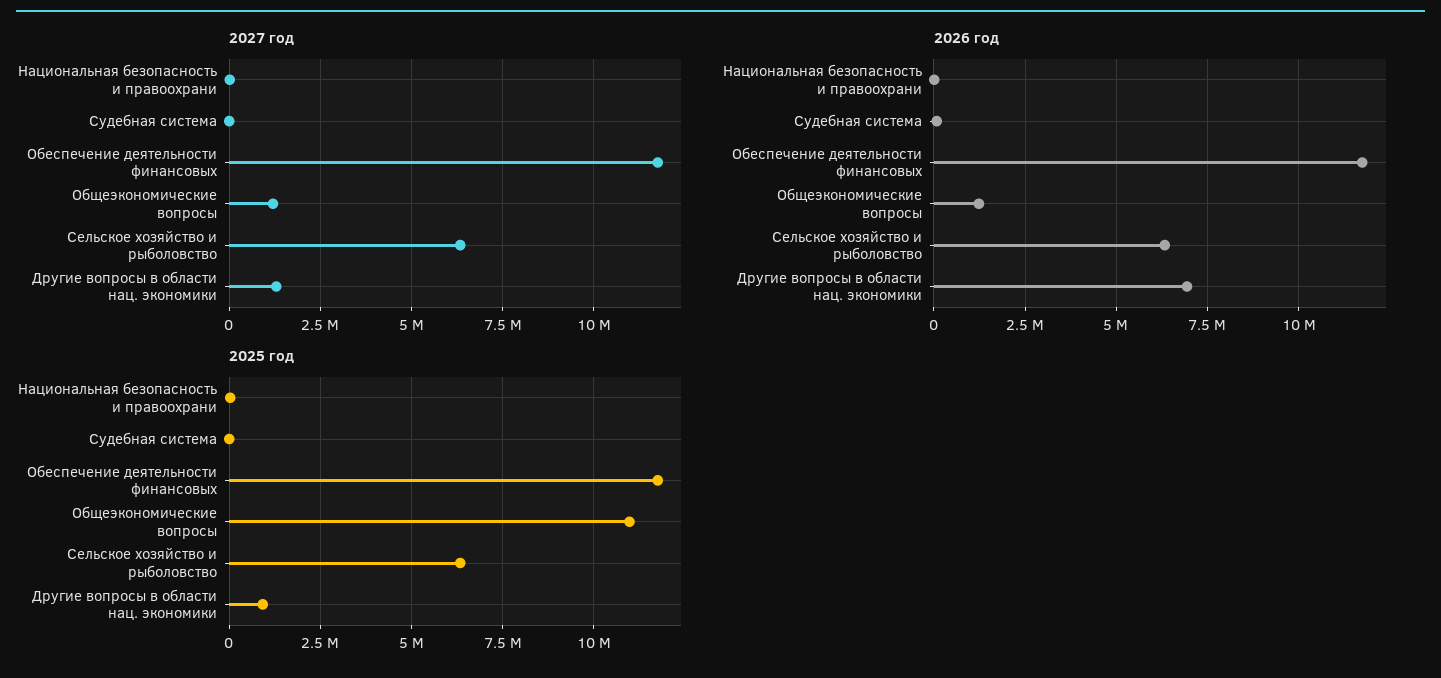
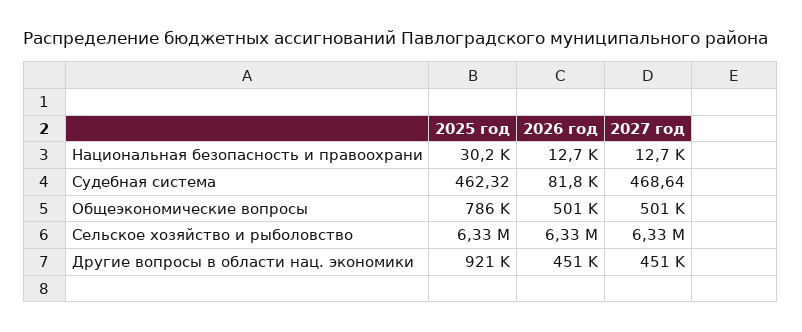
  {
    "2027 год": {
      "Национальная безопасность и правоохрани": 12700,
      "Судебная система": 468.64,
-     "Обеспечение деятельности финансовых": 11750000,
-     "Общеэкономические вопросы": 1250000,
+     "Общеэкономические вопросы": 501000,
      "Сельское хозяйство и рыболовство": 6330000,
-     "Другие вопросы в области нац. экономики": 1250000
+     "Другие вопросы в области нац. экономики": 451000
    },
    "2026 год": {
      "Национальная безопасность и правоохрани": 12700,
      "Судебная система": 81800,
-     "Обеспечение деятельности финансовых": 11750000,
-     "Общеэкономические вопросы": 1250000,
+     "Общеэкономические вопросы": 501000,
      "Сельское хозяйство и рыболовство": 6330000,
-     "Другие вопросы в области нац. экономики": 7000000
+     "Другие вопросы в области нац. экономики": 451000
    },
    "2025 год": {
      "Национальная безопасность и правоохрани": 30200,
      "Судебная система": 462.32,
-     "Обеспечение деятельности финансовых": 11750000,
-     "Общеэкономические вопросы": 11000000,
+     "Общеэкономические вопросы": 786000,
      "Сельское хозяйство и рыболовство": 6330000,
      "Другие вопросы в области нац. экономики": 921000
    }
  }

